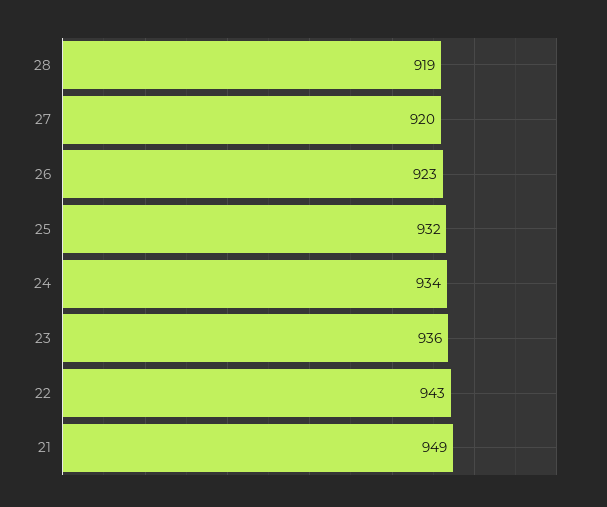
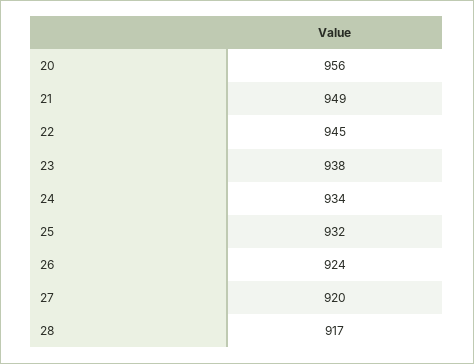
  {
-   "28": 919,
+   "28": 917,
    "27": 920,
-   "26": 923,
+   "26": 924,
    "25": 932,
    "24": 934,
-   "23": 936,
+   "23": 938,
-   "22": 943,
+   "22": 945,
-   "21": 949
+   "21": 949,
+   "20": 956
  }

